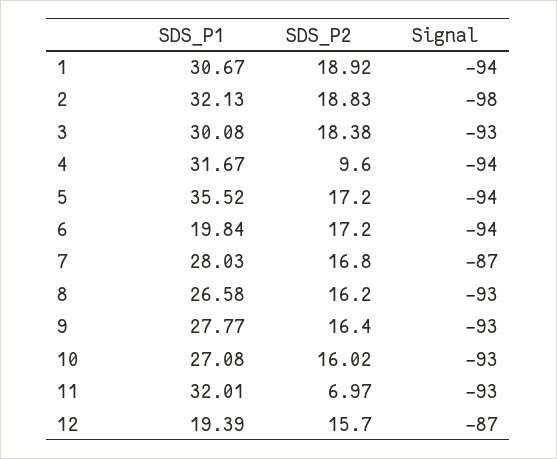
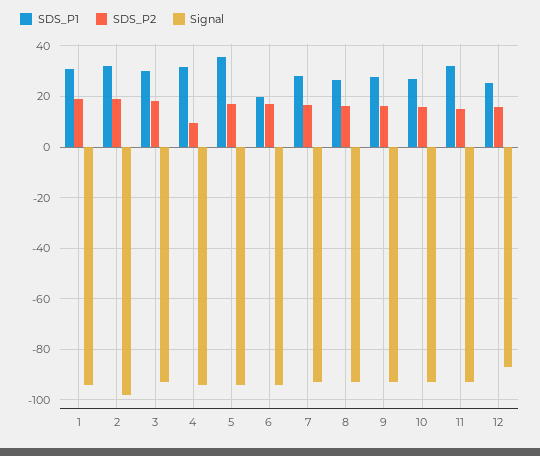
  {
    "SDS_P1": {
      "1": 30.67,
      "2": 32.13,
      "3": 30.08,
      "4": 31.67,
      "5": 35.52,
      "6": 19.84,
      "7": 28.03,
      "8": 26.58,
      "9": 27.77,
      "10": 27.08,
      "11": 32.01,
-     "12": 19.39
+     "12": 25
    },
    "SDS_P2": {
      "1": 18.92,
      "2": 18.83,
      "3": 18.38,
      "4": 9.6,
      "5": 17.2,
      "6": 17.2,
      "7": 16.8,
      "8": 16.2,
      "9": 16.4,
      "10": 16.02,
-     "11": 6.97,
+     "11": 15,
      "12": 15.7
    },
    "Signal": {
      "1": -94,
      "2": -98,
      "3": -93,
      "4": -94,
      "5": -94,
      "6": -94,
-     "7": -87,
+     "7": -92.5,
      "8": -93,
      "9": -93,
      "10": -93,
      "11": -93,
      "12": -87
    }
  }

